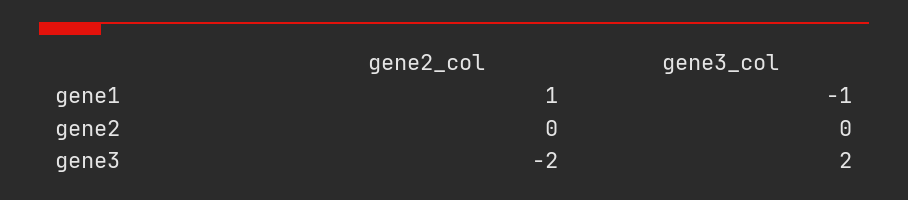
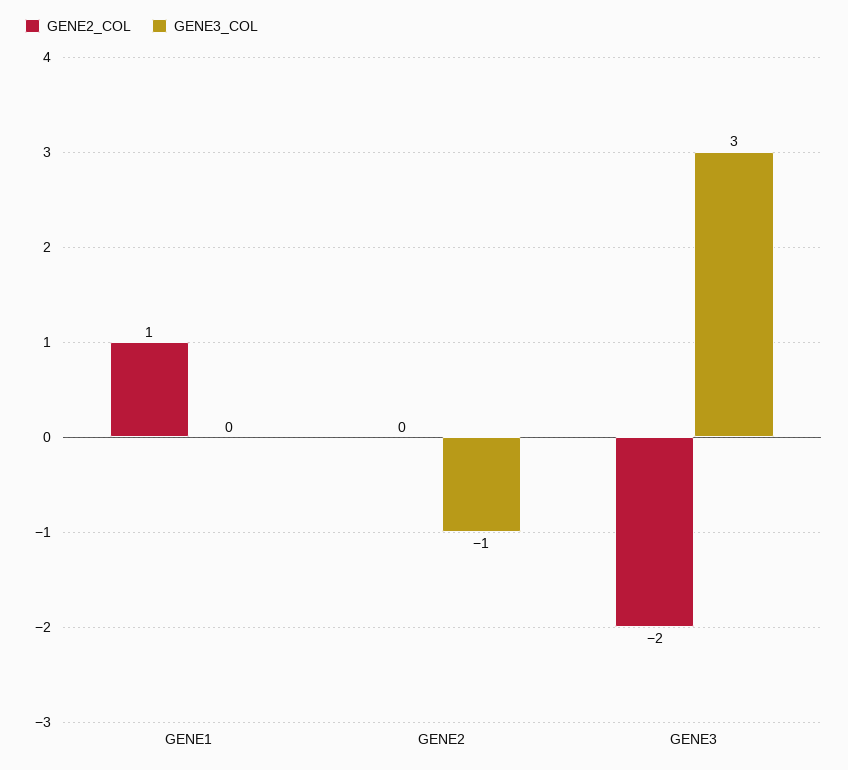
  {
    "gene2_col": {
      "gene1": 1,
      "gene2": 0,
      "gene3": -2
    },
    "gene3_col": {
-     "gene1": -1,
+     "gene1": 0,
-     "gene2": 0,
+     "gene2": -1,
-     "gene3": 2
+     "gene3": 3
    }
  }

